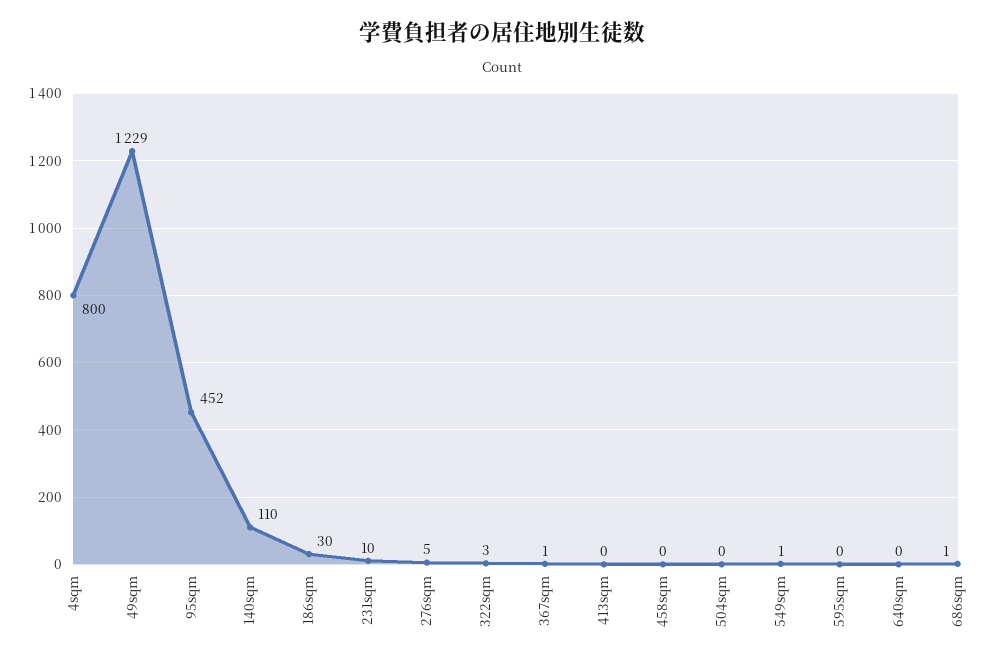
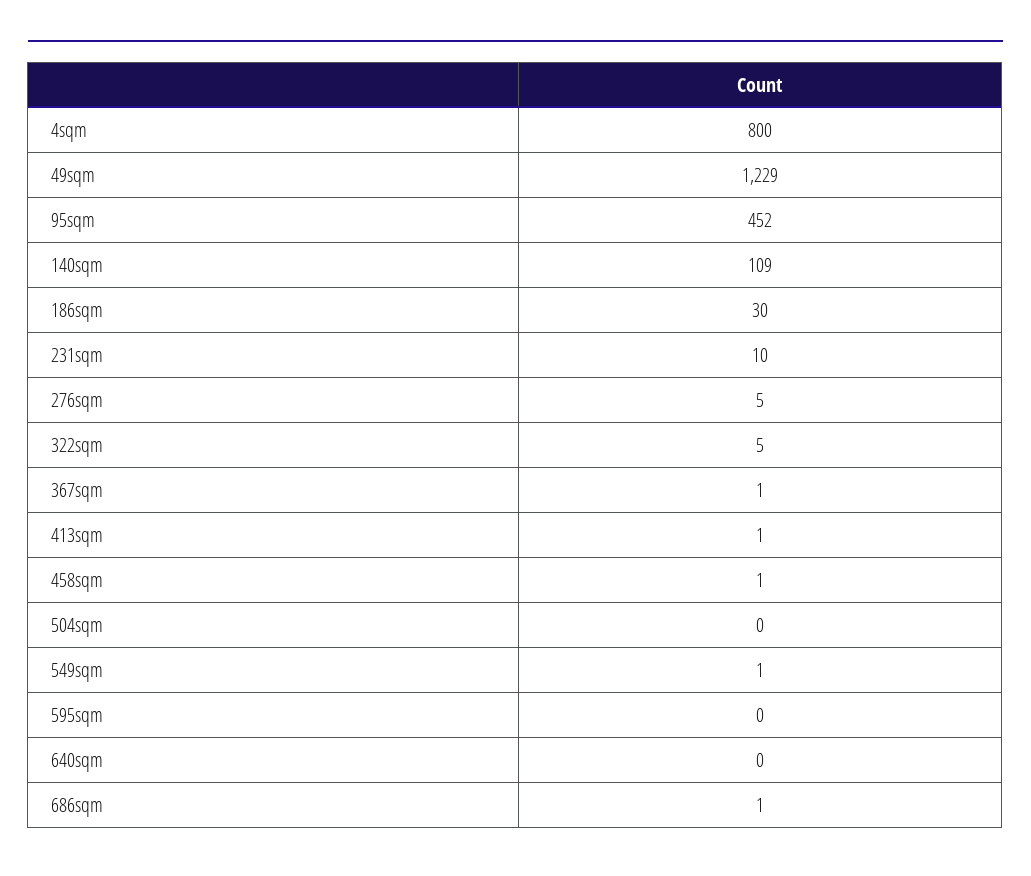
  {
    "4sqm": 800,
    "49sqm": 1229,
    "95sqm": 452,
-   "140sqm": 110,
+   "140sqm": 109,
    "186sqm": 30,
    "231sqm": 10,
    "276sqm": 5,
-   "322sqm": 3,
+   "322sqm": 5,
    "367sqm": 1,
-   "413sqm": 0,
+   "413sqm": 1,
-   "458sqm": 0,
+   "458sqm": 1,
    "504sqm": 0,
    "549sqm": 1,
    "595sqm": 0,
    "640sqm": 0,
    "686sqm": 1
  }

